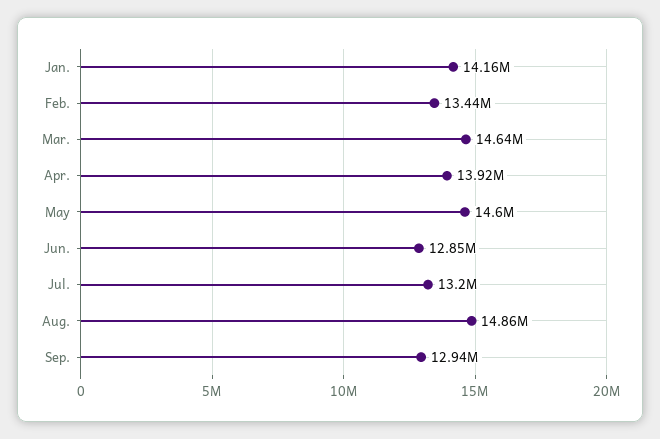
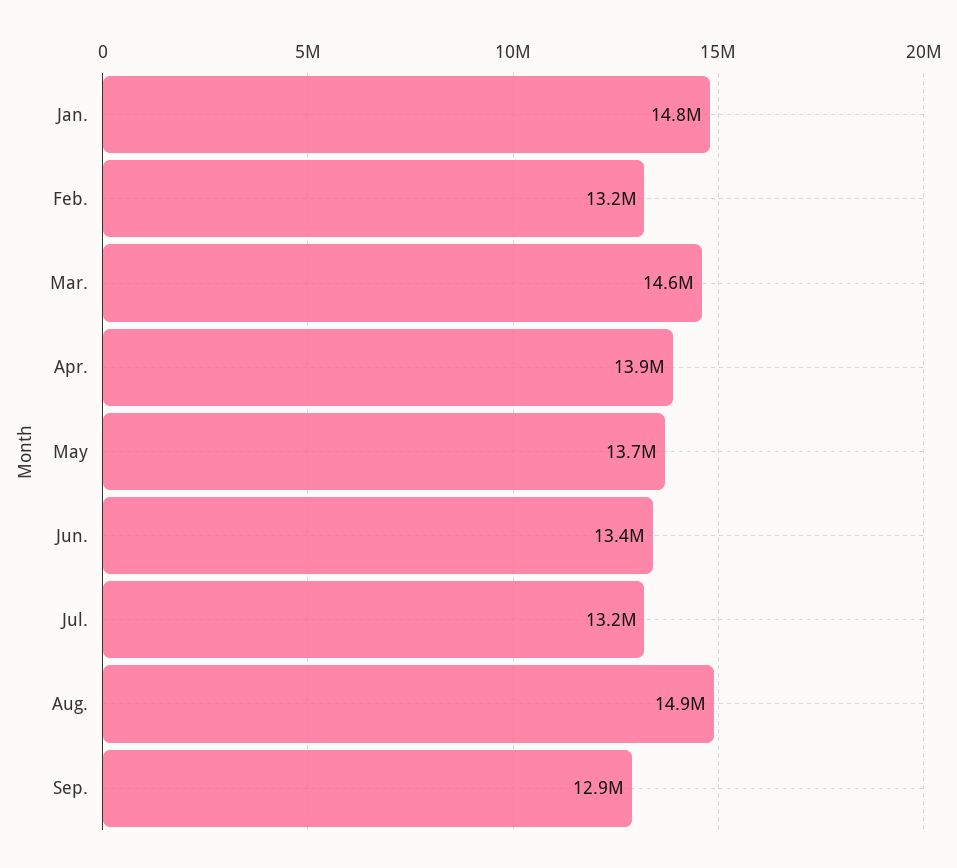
  {
-   "Jan.": 14160000,
+   "Jan.": 14800000,
-   "Feb.": 13440000,
+   "Feb.": 13200000,
    "Mar.": 14640000,
    "Apr.": 13920000,
-   "May": 14600000,
+   "May": 13700000,
-   "Jun.": 12850000,
+   "Jun.": 13400000,
    "Jul.": 13200000,
    "Aug.": 14860000,
    "Sep.": 12940000
  }

